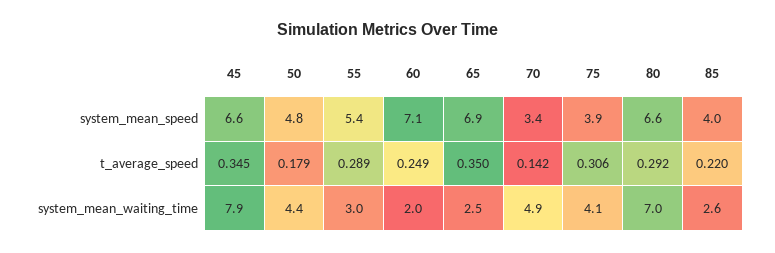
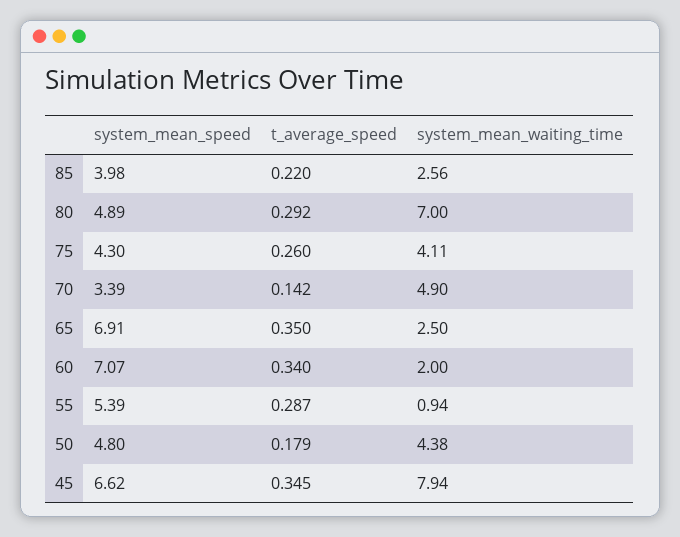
  {
    "45": {
      "system_mean_speed": 6.62,
      "t_average_speed": 0.345,
      "system_mean_waiting_time": 7.94
    },
    "50": {
      "system_mean_speed": 4.8,
      "t_average_speed": 0.179,
      "system_mean_waiting_time": 4.38
    },
    "55": {
      "system_mean_speed": 5.39,
-     "t_average_speed": 0.289,
+     "t_average_speed": 0.287,
-     "system_mean_waiting_time": 3
+     "system_mean_waiting_time": 0.94
    },
    "60": {
      "system_mean_speed": 7.07,
-     "t_average_speed": 0.249,
+     "t_average_speed": 0.34,
      "system_mean_waiting_time": 2
    },
    "65": {
      "system_mean_speed": 6.91,
      "t_average_speed": 0.35,
      "system_mean_waiting_time": 2.5
    },
    "70": {
      "system_mean_speed": 3.39,
      "t_average_speed": 0.142,
      "system_mean_waiting_time": 4.9
    },
    "75": {
-     "system_mean_speed": 3.9,
+     "system_mean_speed": 4.3,
-     "t_average_speed": 0.306,
+     "t_average_speed": 0.26,
      "system_mean_waiting_time": 4.11
    },
    "80": {
-     "system_mean_speed": 6.6,
+     "system_mean_speed": 4.89,
      "t_average_speed": 0.292,
      "system_mean_waiting_time": 7
    },
    "85": {
      "system_mean_speed": 3.98,
      "t_average_speed": 0.22,
      "system_mean_waiting_time": 2.56
    }
  }

